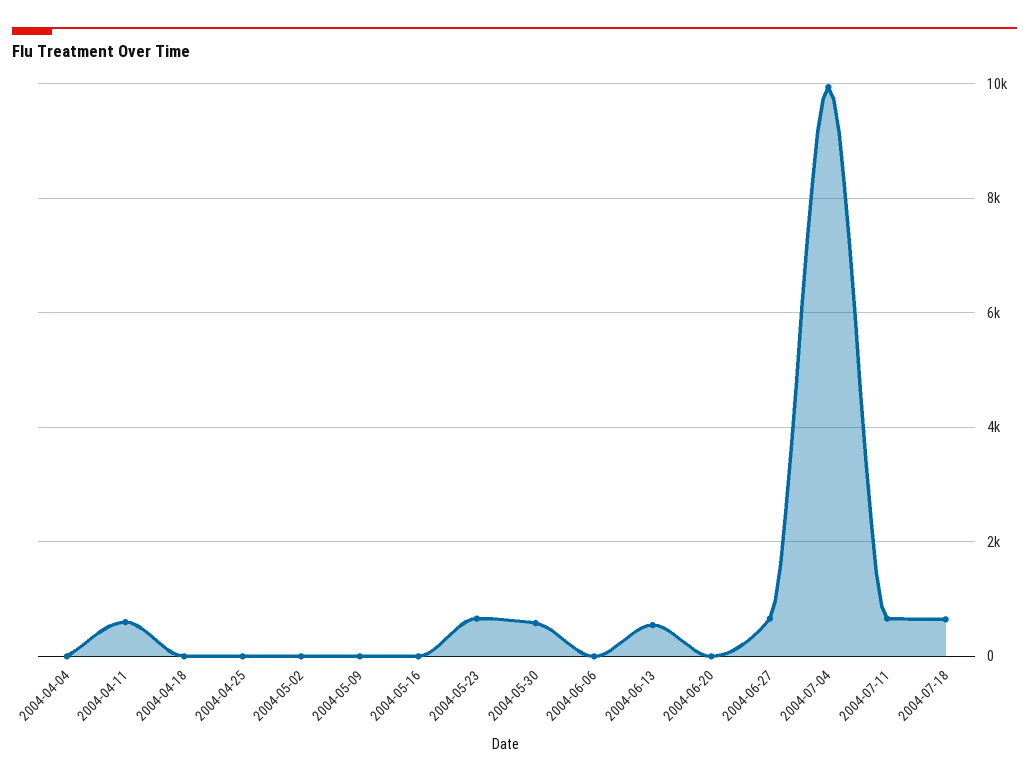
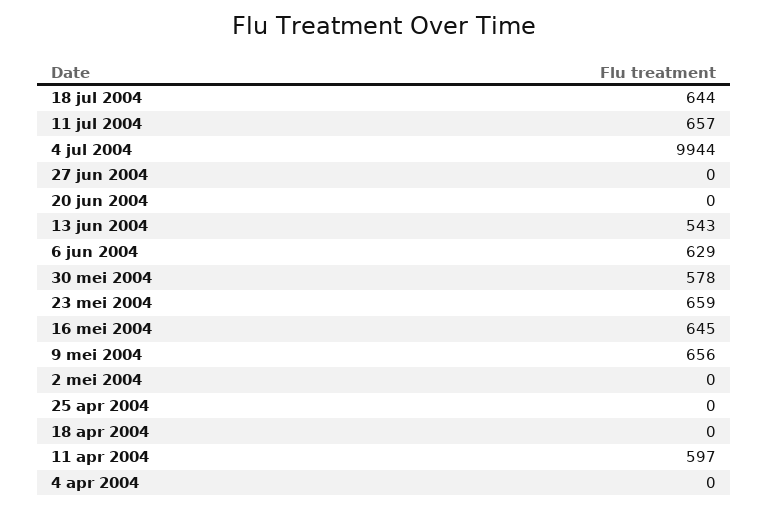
  {
    "2004-04-04": 0,
    "2004-04-11": 597,
    "2004-04-18": 0,
    "2004-04-25": 0,
    "2004-05-02": 0,
-   "2004-05-09": 0,
+   "2004-05-09": 656,
-   "2004-05-16": 0,
+   "2004-05-16": 645,
    "2004-05-23": 659,
    "2004-05-30": 578,
-   "2004-06-06": 0,
+   "2004-06-06": 629,
    "2004-06-13": 543,
    "2004-06-20": 0,
-   "2004-06-27": 600,
+   "2004-06-27": 0,
    "2004-07-04": 9944,
    "2004-07-11": 657,
    "2004-07-18": 644
  }

